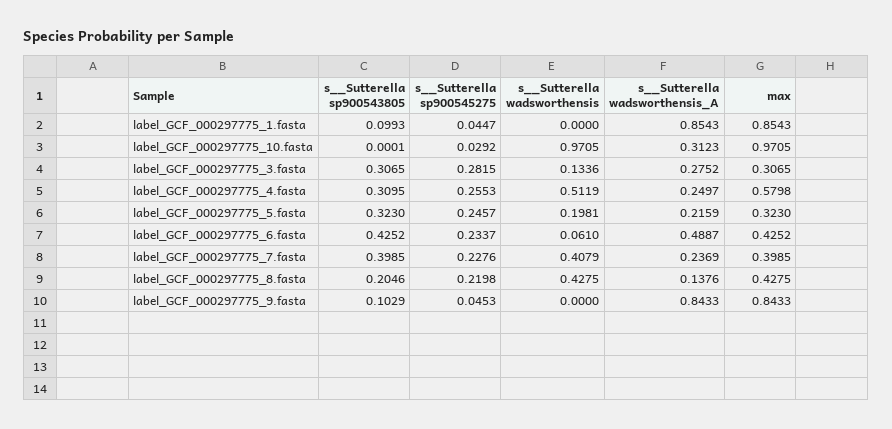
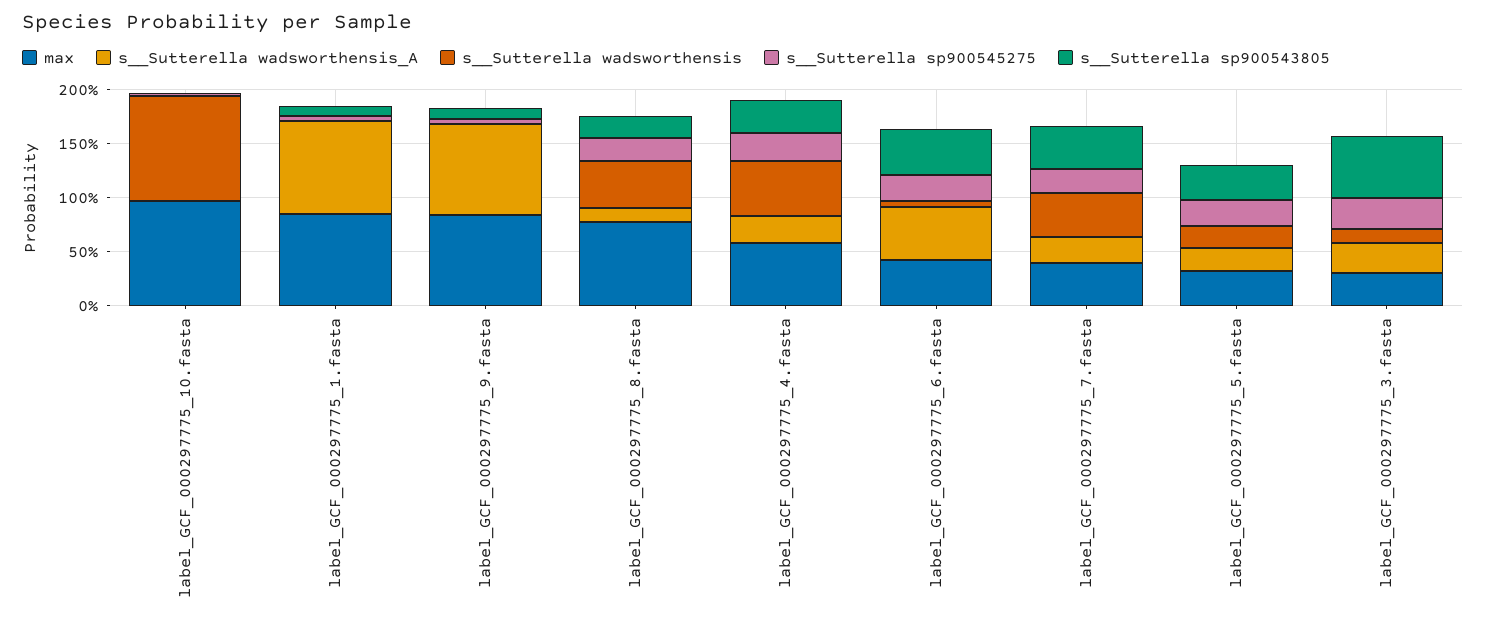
  {
    "s__Sutterella sp900543805": {
      "label_GCF_000297775_1.fasta": 0.0993,
      "label_GCF_000297775_10.fasta": 0.0001,
-     "label_GCF_000297775_3.fasta": 0.3065,
+     "label_GCF_000297775_3.fasta": 0.6,
      "label_GCF_000297775_4.fasta": 0.3095,
      "label_GCF_000297775_5.fasta": 0.323,
      "label_GCF_000297775_6.fasta": 0.4252,
      "label_GCF_000297775_7.fasta": 0.3985,
      "label_GCF_000297775_8.fasta": 0.2046,
      "label_GCF_000297775_9.fasta": 0.1029
    },
    "s__Sutterella sp900545275": {
      "label_GCF_000297775_1.fasta": 0.0447,
      "label_GCF_000297775_10.fasta": 0.0292,
      "label_GCF_000297775_3.fasta": 0.2815,
      "label_GCF_000297775_4.fasta": 0.2553,
      "label_GCF_000297775_5.fasta": 0.2457,
      "label_GCF_000297775_6.fasta": 0.2337,
      "label_GCF_000297775_7.fasta": 0.2276,
      "label_GCF_000297775_8.fasta": 0.2198,
      "label_GCF_000297775_9.fasta": 0.0453
    },
    "s__Sutterella wadsworthensis": {
      "label_GCF_000297775_1.fasta": 0,
      "label_GCF_000297775_10.fasta": 0.9705,
      "label_GCF_000297775_3.fasta": 0.1336,
      "label_GCF_000297775_4.fasta": 0.5119,
      "label_GCF_000297775_5.fasta": 0.1981,
      "label_GCF_000297775_6.fasta": 0.061,
      "label_GCF_000297775_7.fasta": 0.4079,
      "label_GCF_000297775_8.fasta": 0.4275,
      "label_GCF_000297775_9.fasta": 0
    },
    "s__Sutterella wadsworthensis_A": {
      "label_GCF_000297775_1.fasta": 0.8543,
-     "label_GCF_000297775_10.fasta": 0.3123,
+     "label_GCF_000297775_10.fasta": 0,
      "label_GCF_000297775_3.fasta": 0.2752,
      "label_GCF_000297775_4.fasta": 0.2497,
      "label_GCF_000297775_5.fasta": 0.2159,
      "label_GCF_000297775_6.fasta": 0.4887,
      "label_GCF_000297775_7.fasta": 0.2369,
      "label_GCF_000297775_8.fasta": 0.1376,
      "label_GCF_000297775_9.fasta": 0.8433
    },
    "max": {
      "label_GCF_000297775_1.fasta": 0.8543,
      "label_GCF_000297775_10.fasta": 0.9705,
      "label_GCF_000297775_3.fasta": 0.3065,
      "label_GCF_000297775_4.fasta": 0.5798,
      "label_GCF_000297775_5.fasta": 0.323,
      "label_GCF_000297775_6.fasta": 0.4252,
      "label_GCF_000297775_7.fasta": 0.3985,
-     "label_GCF_000297775_8.fasta": 0.4275,
+     "label_GCF_000297775_8.fasta": 0.8,
      "label_GCF_000297775_9.fasta": 0.8433
    }
  }

